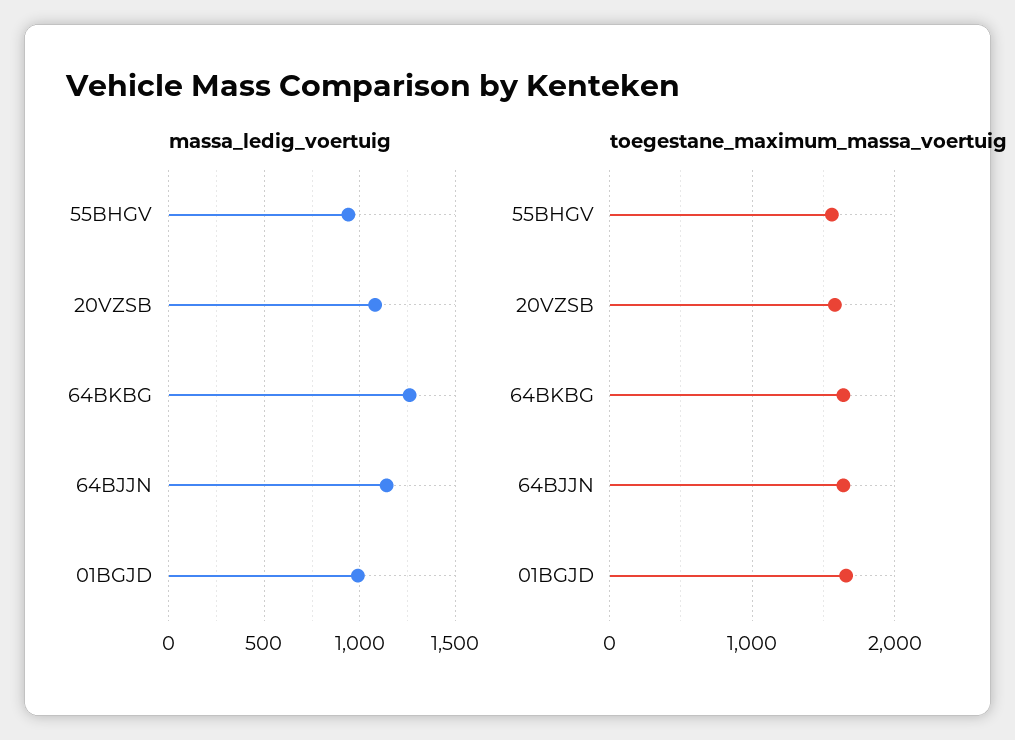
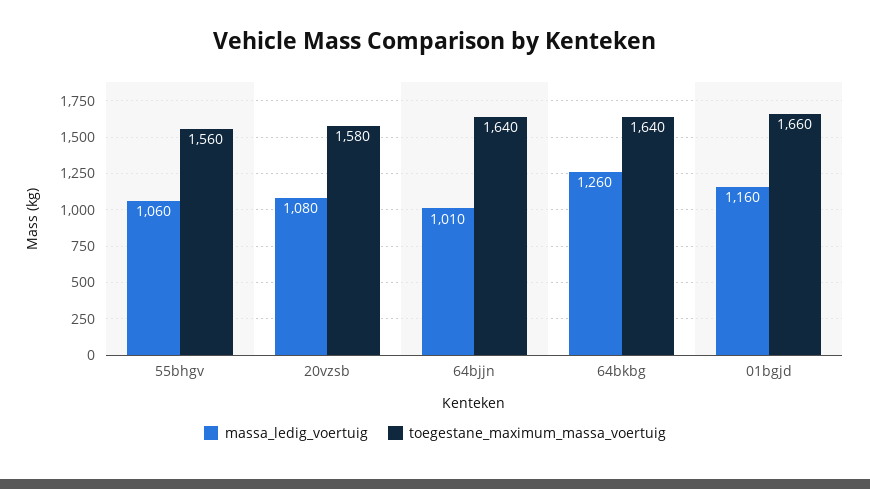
  {
    "massa_ledig_voertuig": {
-     "55BHGV": 950,
+     "55BHGV": 1060,
      "20VZSB": 1080,
      "64BKBG": 1260,
-     "64BJJN": 1150,
+     "64BJJN": 1010,
-     "01BGJD": 1000
+     "01BGJD": 1160
    },
    "toegestane_maximum_massa_voertuig": {
      "55BHGV": 1560,
      "20VZSB": 1580,
      "64BKBG": 1640,
      "64BJJN": 1640,
      "01BGJD": 1660
    }
  }

